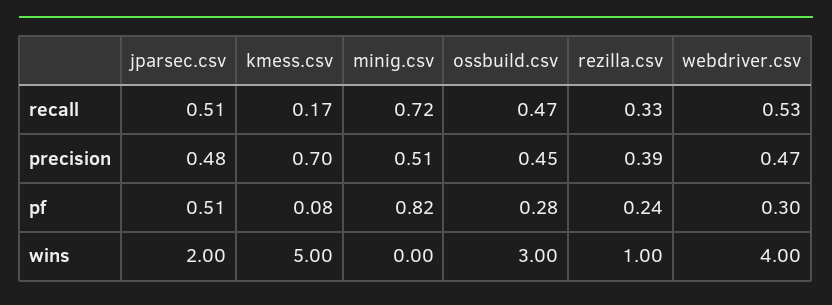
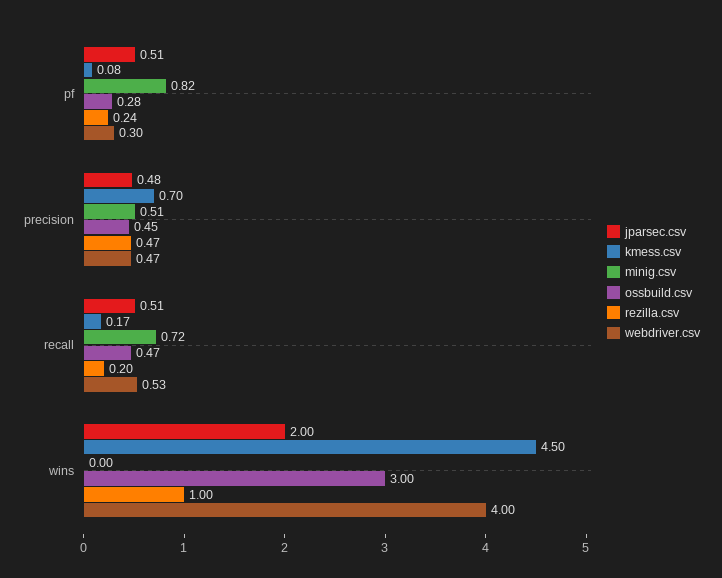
  {
    "jparsec.csv": {
      "recall": 0.51,
      "precision": 0.48,
      "pf": 0.51,
      "wins": 2
    },
    "kmess.csv": {
      "recall": 0.17,
      "precision": 0.7,
      "pf": 0.08,
-     "wins": 5
+     "wins": 4.5
    },
    "minig.csv": {
      "recall": 0.72,
      "precision": 0.51,
      "pf": 0.82,
      "wins": 0
    },
    "ossbuild.csv": {
      "recall": 0.47,
      "precision": 0.45,
      "pf": 0.28,
      "wins": 3
    },
    "rezilla.csv": {
-     "recall": 0.33,
+     "recall": 0.2,
-     "precision": 0.39,
+     "precision": 0.47,
      "pf": 0.24,
      "wins": 1
    },
    "webdriver.csv": {
      "recall": 0.53,
      "precision": 0.47,
      "pf": 0.3,
      "wins": 4
    }
  }

